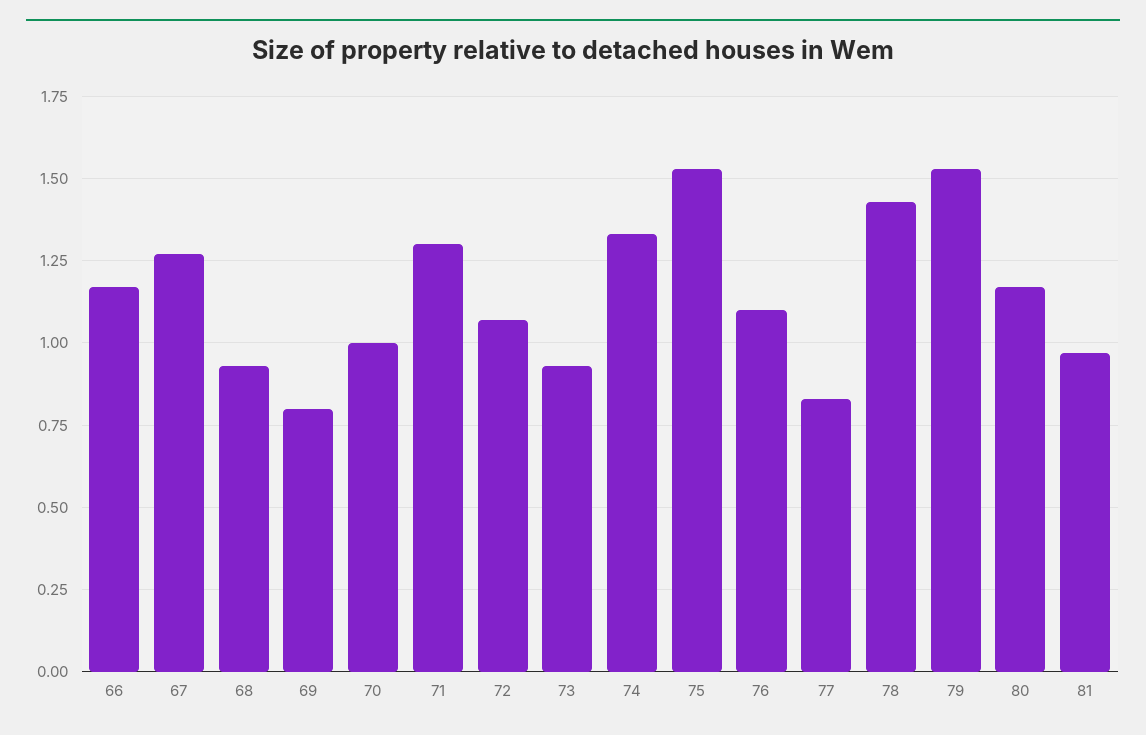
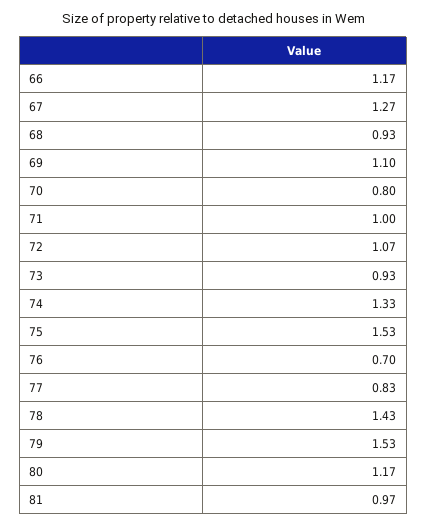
  {
    "66": 1.17,
    "67": 1.27,
    "68": 0.93,
-   "69": 0.8,
+   "69": 1.1,
-   "70": 1,
+   "70": 0.8,
-   "71": 1.3,
+   "71": 1,
    "72": 1.07,
    "73": 0.93,
    "74": 1.33,
    "75": 1.53,
-   "76": 1.1,
+   "76": 0.7,
    "77": 0.83,
    "78": 1.43,
    "79": 1.53,
    "80": 1.17,
    "81": 0.97
  }

